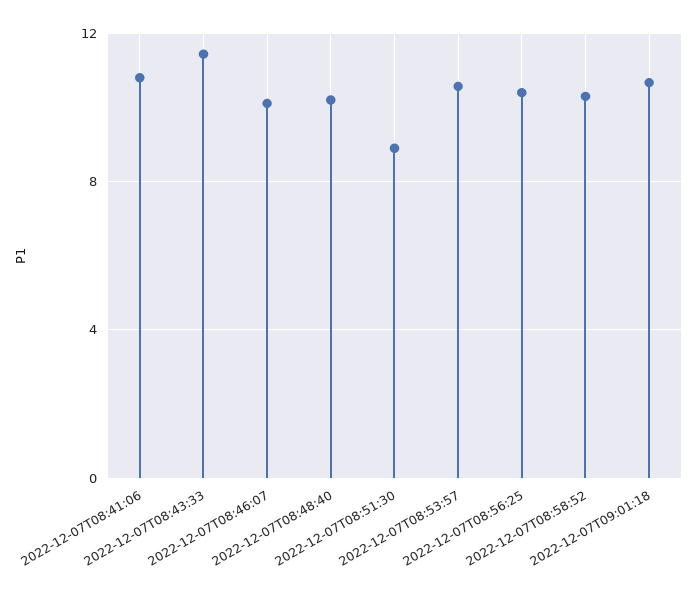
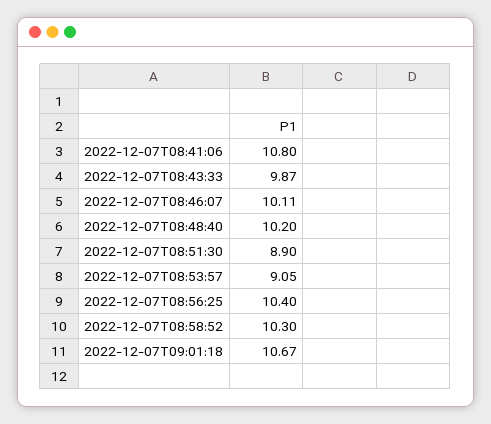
  {
    "2022-12-07T08:41:06": 10.8,
-   "2022-12-07T08:43:33": 11.5,
+   "2022-12-07T08:43:33": 9.87,
    "2022-12-07T08:46:07": 10.11,
    "2022-12-07T08:48:40": 10.2,
    "2022-12-07T08:51:30": 8.9,
-   "2022-12-07T08:53:57": 10.5,
+   "2022-12-07T08:53:57": 9.05,
    "2022-12-07T08:56:25": 10.4,
    "2022-12-07T08:58:52": 10.3,
    "2022-12-07T09:01:18": 10.67
  }

